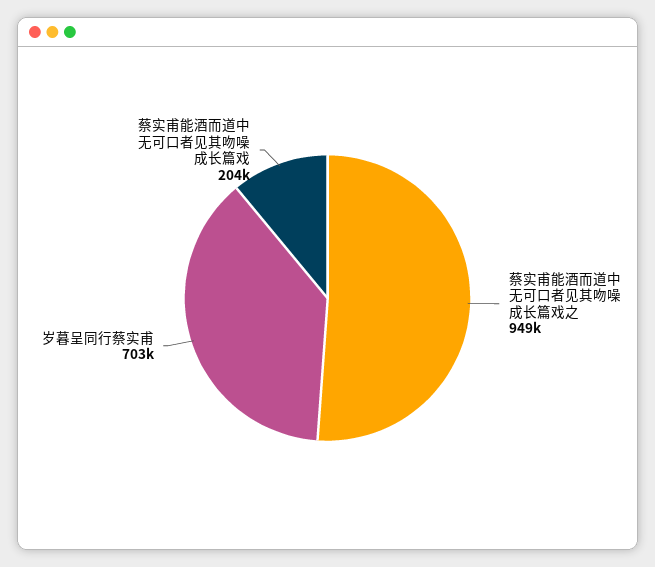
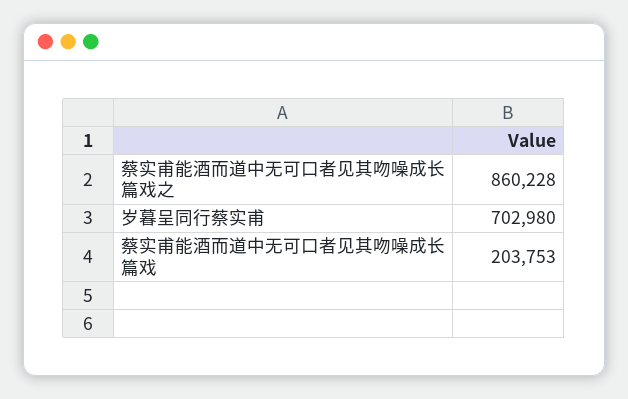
  {
-   "蔡实甫能酒而道中无可口者见其吻噪成长篇戏之": 949000,
+   "蔡实甫能酒而道中无可口者见其吻噪成长篇戏之": 860228,
    "岁暮呈同行蔡实甫": 702980,
    "蔡实甫能酒而道中无可口者见其吻噪成长篇戏": 203753
  }

